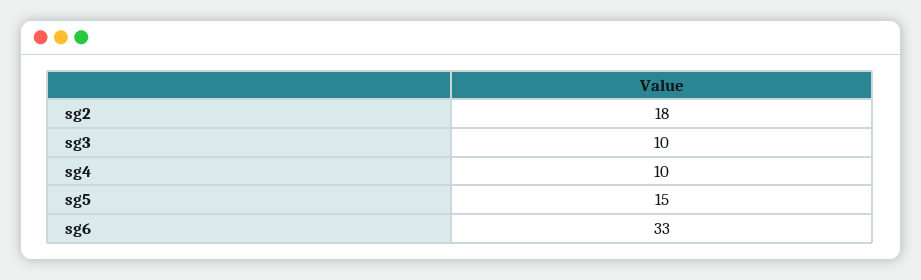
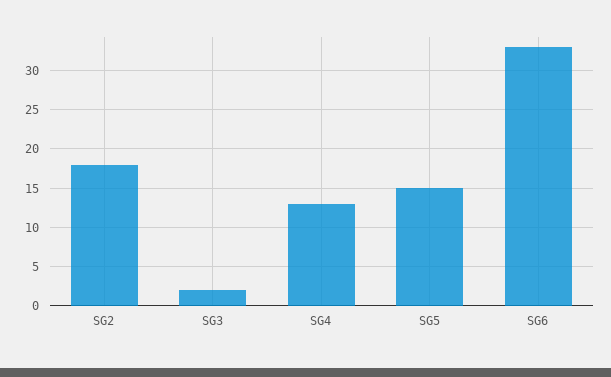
  {
    "sg2": 18,
-   "sg3": 10,
+   "sg3": 2,
-   "sg4": 10,
+   "sg4": 13,
    "sg5": 15,
    "sg6": 33
  }

